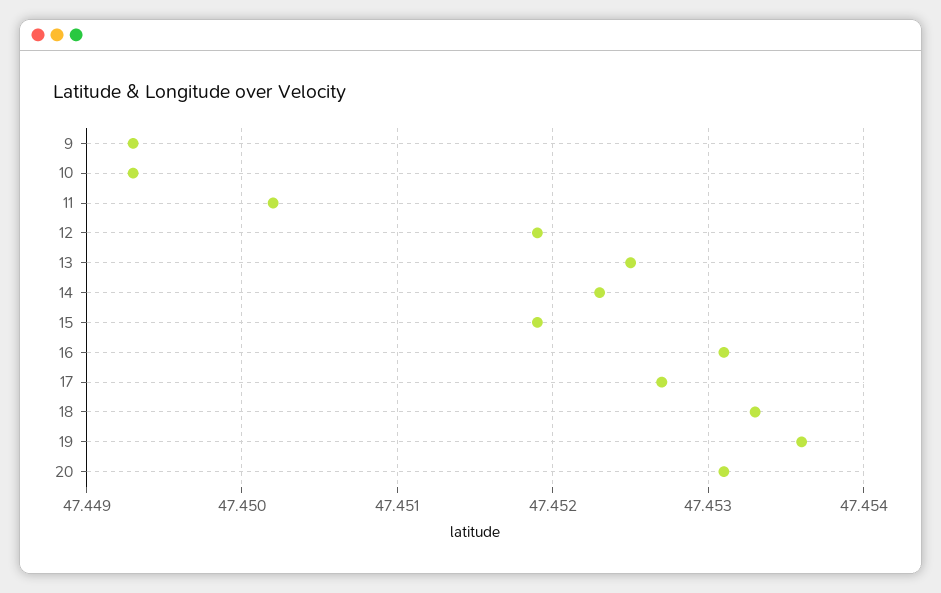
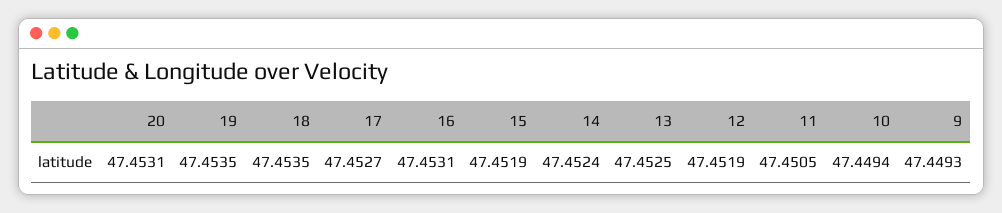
  {
    "9": 47.4493,
-   "10": 47.4493,
+   "10": 47.4494,
-   "11": 47.4502,
+   "11": 47.4505,
    "12": 47.4519,
    "13": 47.4525,
-   "14": 47.4523,
+   "14": 47.4524,
    "15": 47.4519,
    "16": 47.4531,
    "17": 47.4527,
-   "18": 47.4533,
+   "18": 47.4535,
-   "19": 47.4536,
+   "19": 47.4535,
    "20": 47.4531
  }

